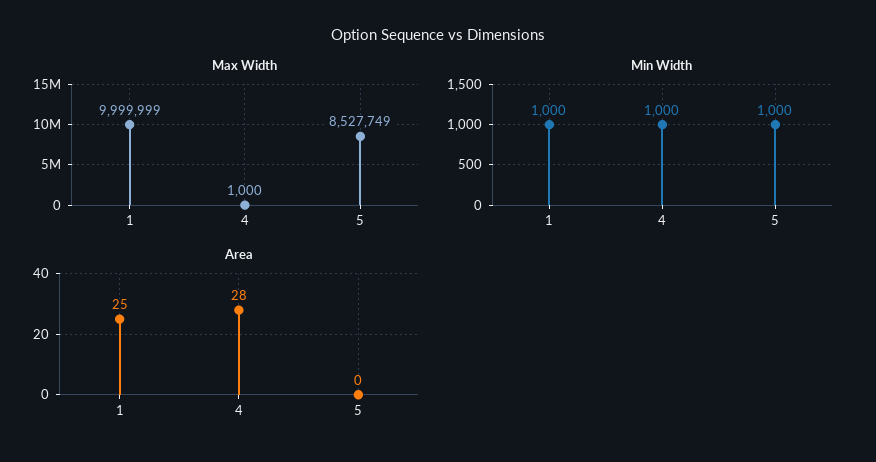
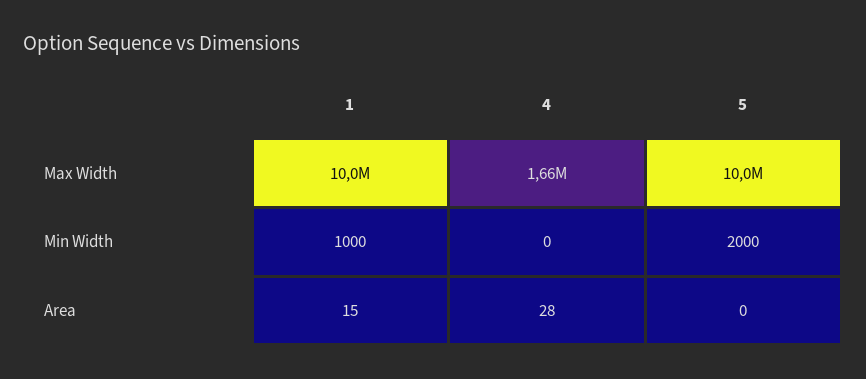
  {
    "Max Width": {
      "1": 9999999,
-     "4": 1000,
+     "4": 1660000,
-     "5": 8527749
+     "5": 10000000
    },
    "Min Width": {
      "1": 1000,
-     "4": 1000,
+     "4": 0,
-     "5": 1000
+     "5": 2000
    },
    "Area": {
-     "1": 25,
+     "1": 15,
      "4": 28,
      "5": 0
    }
  }

